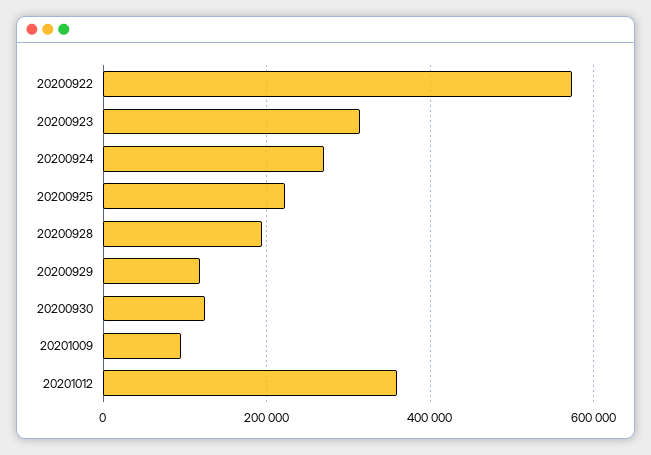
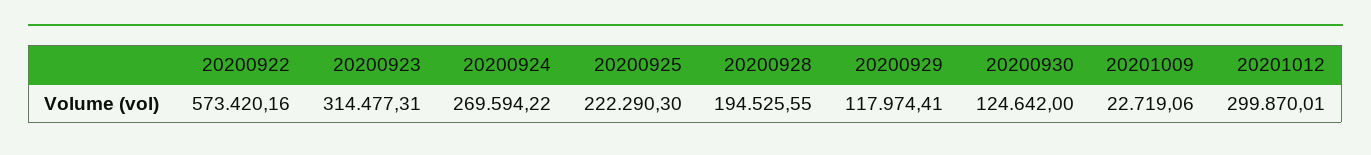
  {
    "20200922": 573420.16,
    "20200923": 314477.31,
    "20200924": 269594.22,
    "20200925": 222290.3,
    "20200928": 194525.55,
    "20200929": 117974.41,
    "20200930": 124642,
-   "20201009": 100000,
+   "20201009": 22719.06,
-   "20201012": 360000
+   "20201012": 299870.01
  }

